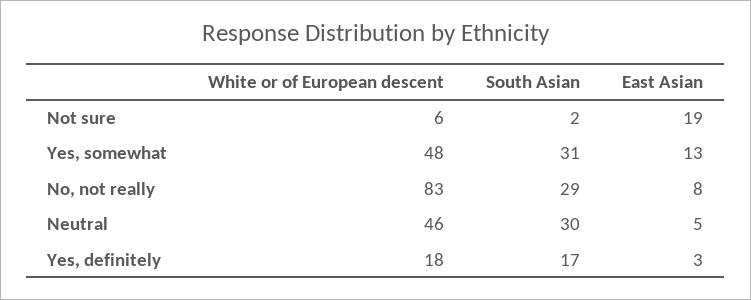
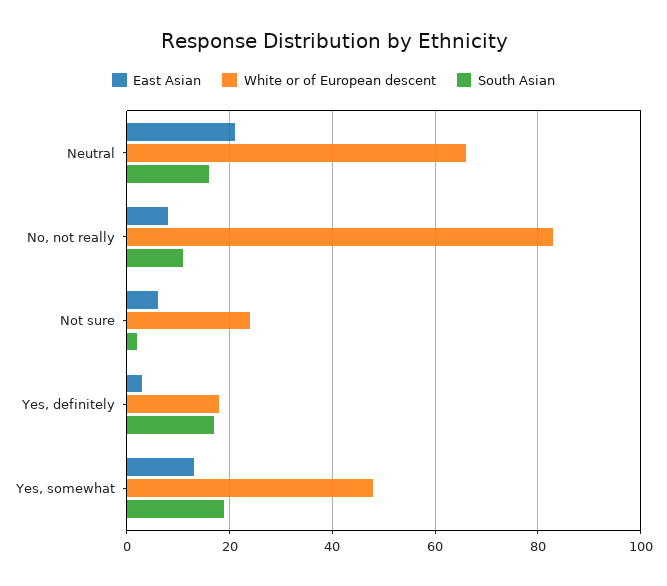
  {
    "White or of European descent": {
-     "Not sure": 6,
+     "Not sure": 25,
      "Yes, somewhat": 48,
      "No, not really": 83,
-     "Neutral": 46,
+     "Neutral": 65,
      "Yes, definitely": 18
    },
    "South Asian": {
      "Not sure": 2,
-     "Yes, somewhat": 31,
+     "Yes, somewhat": 20,
-     "No, not really": 29,
+     "No, not really": 10,
-     "Neutral": 30,
+     "Neutral": 15,
      "Yes, definitely": 17
    },
    "East Asian": {
-     "Not sure": 19,
+     "Not sure": 5,
      "Yes, somewhat": 13,
      "No, not really": 8,
-     "Neutral": 5,
+     "Neutral": 20,
      "Yes, definitely": 3
    }
  }

